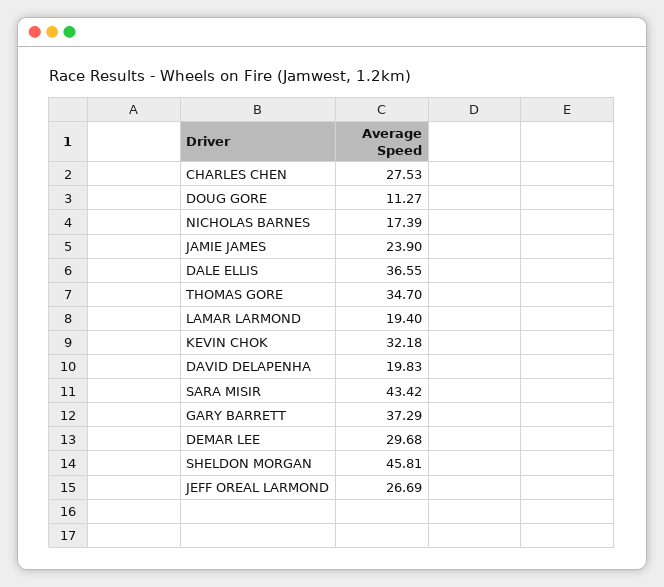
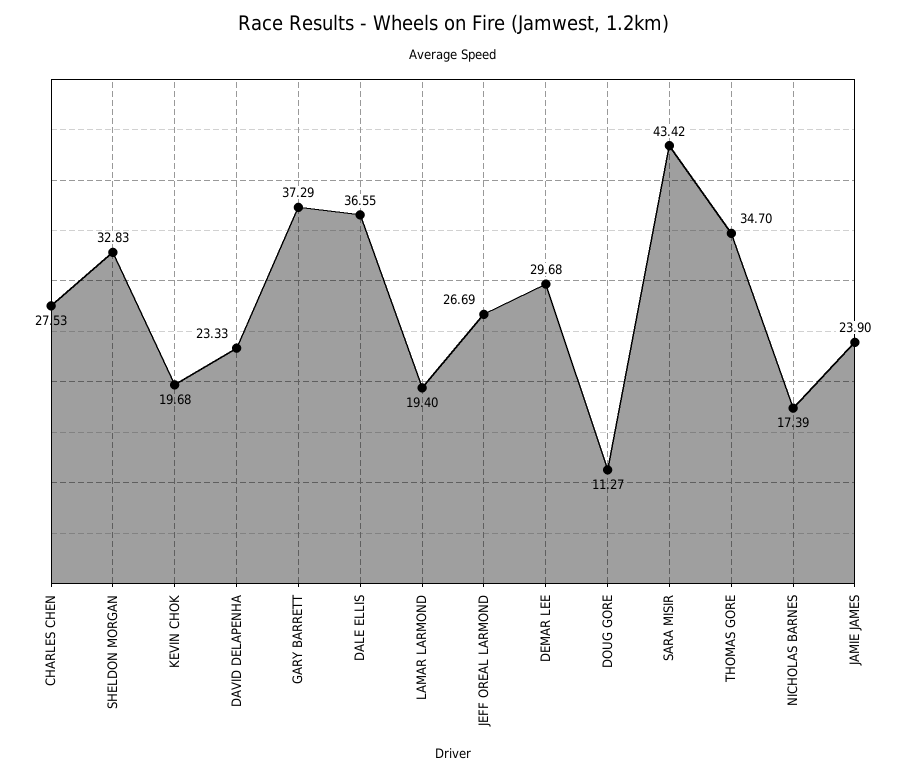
  {
    "CHARLES CHEN": 27.53,
    "DOUG GORE": 11.27,
    "NICHOLAS BARNES": 17.39,
    "JAMIE JAMES": 23.9,
    "DALE ELLIS": 36.55,
    "THOMAS GORE": 34.7,
    "LAMAR LARMOND": 19.4,
-   "KEVIN CHOK": 32.18,
+   "KEVIN CHOK": 19.68,
-   "DAVID DELAPENHA": 19.83,
+   "DAVID DELAPENHA": 23.33,
    "SARA MISIR": 43.42,
    "GARY BARRETT": 37.29,
    "DEMAR LEE": 29.68,
-   "SHELDON MORGAN": 45.81,
+   "SHELDON MORGAN": 32.83,
    "JEFF OREAL LARMOND": 26.69
  }

